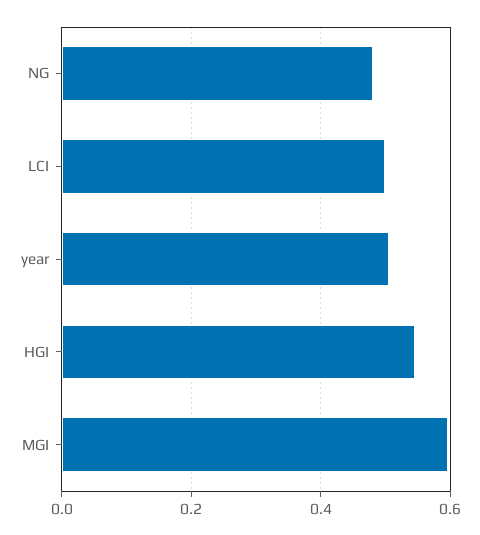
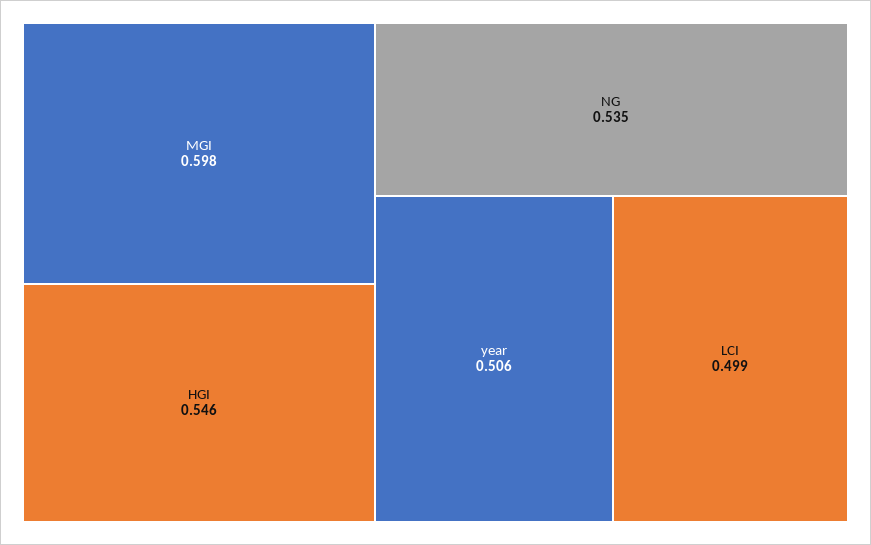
  {
-   "NG": 0.48,
+   "NG": 0.535,
    "LCI": 0.499,
    "year": 0.506,
    "HGI": 0.546,
    "MGI": 0.598
  }

